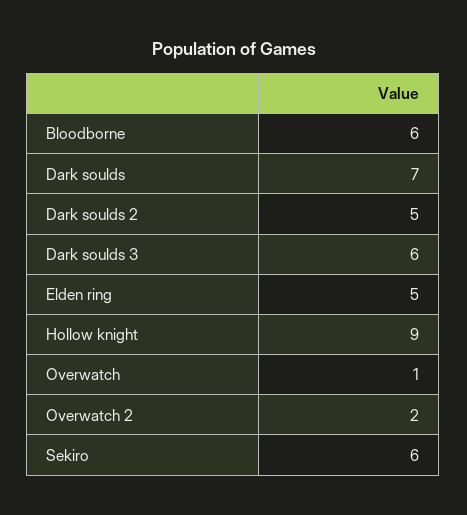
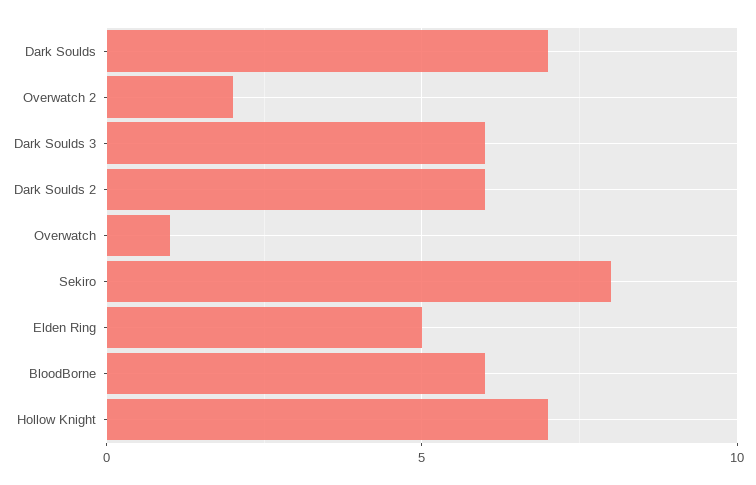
  {
    "Bloodborne": 6,
    "Dark soulds": 7,
-   "Dark soulds 2": 5,
+   "Dark soulds 2": 6,
    "Dark soulds 3": 6,
    "Elden ring": 5,
-   "Hollow knight": 9,
+   "Hollow knight": 7,
    "Overwatch": 1,
    "Overwatch 2": 2,
-   "Sekiro": 6
+   "Sekiro": 8
  }

